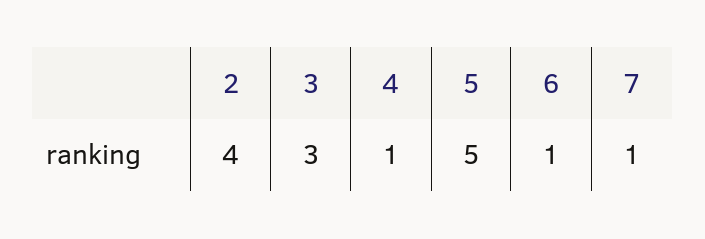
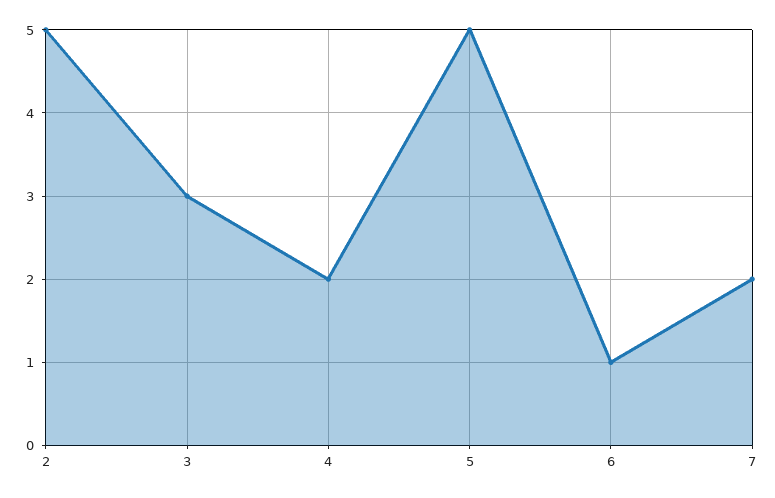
  {
-   "2": 4,
+   "2": 5,
    "3": 3,
-   "4": 1,
+   "4": 2,
    "5": 5,
    "6": 1,
-   "7": 1
+   "7": 2
  }

